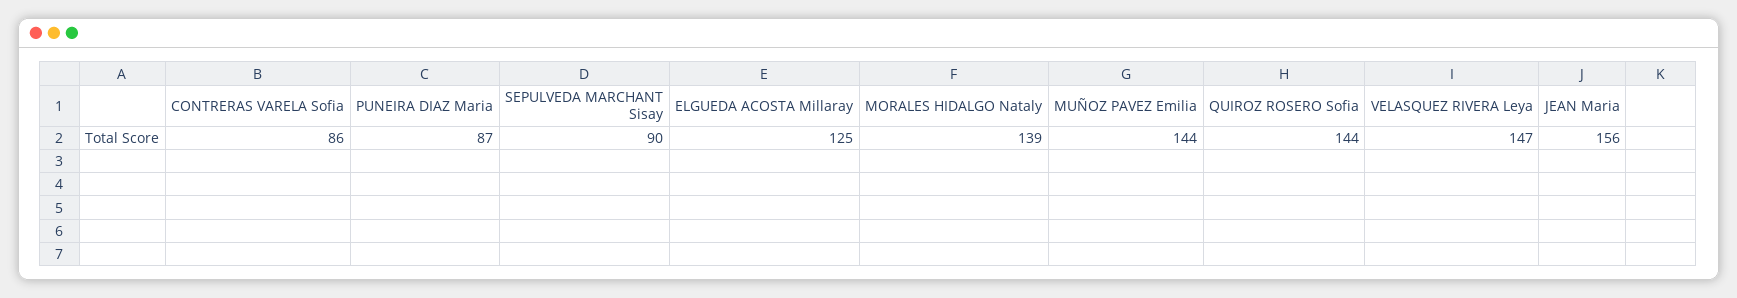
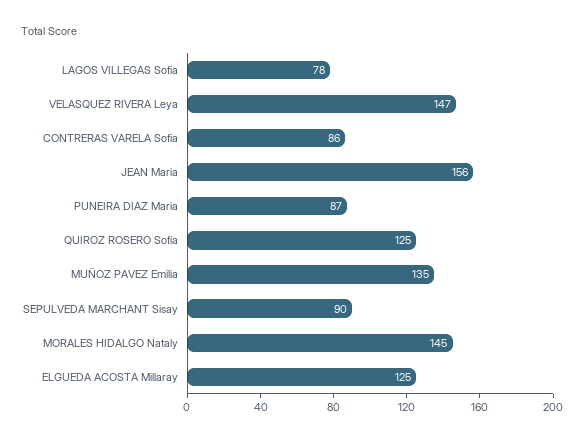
  {
    "CONTRERAS VARELA Sofia": 86,
    "PUNEIRA DIAZ Maria": 87,
    "SEPULVEDA MARCHANT Sisay": 90,
    "ELGUEDA ACOSTA Millaray": 125,
-   "MORALES HIDALGO Nataly": 139,
+   "MORALES HIDALGO Nataly": 145,
-   "MUÑOZ PAVEZ Emilia": 144,
+   "MUÑOZ PAVEZ Emilia": 135,
-   "QUIROZ ROSERO Sofia": 144,
+   "QUIROZ ROSERO Sofia": 125,
    "VELASQUEZ RIVERA Leya": 147,
-   "JEAN Maria": 156
+   "JEAN Maria": 156,
+   "LAGOS VILLEGAS Sofia": 78
  }

